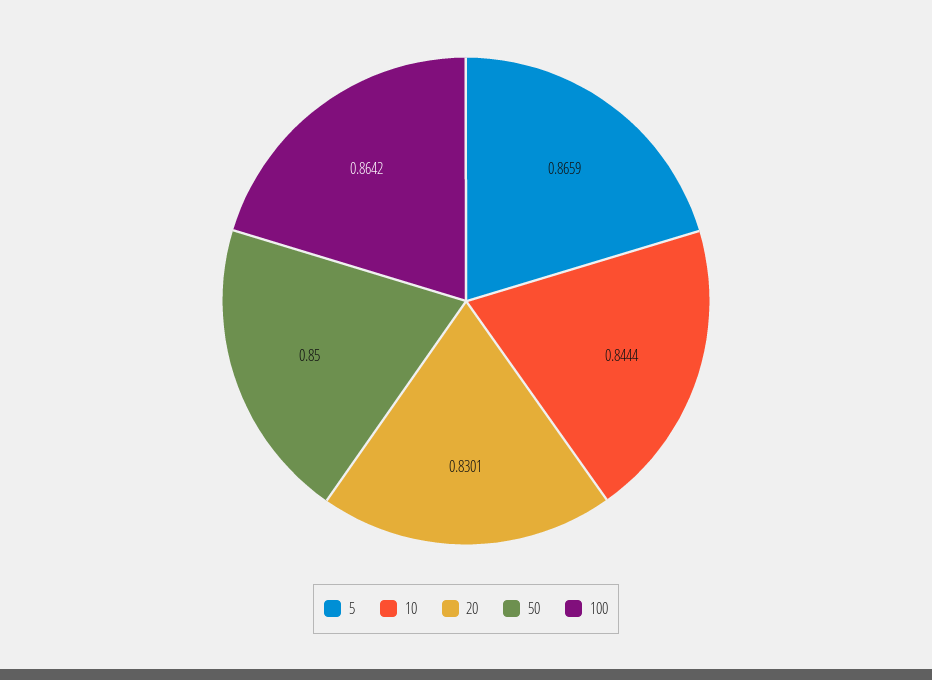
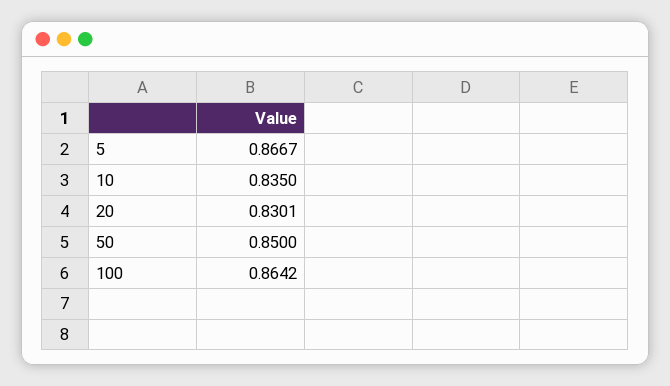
  {
-   "5": 0.8659,
+   "5": 0.8667,
-   "10": 0.8444,
+   "10": 0.835,
    "20": 0.8301,
    "50": 0.85,
    "100": 0.8642
  }

